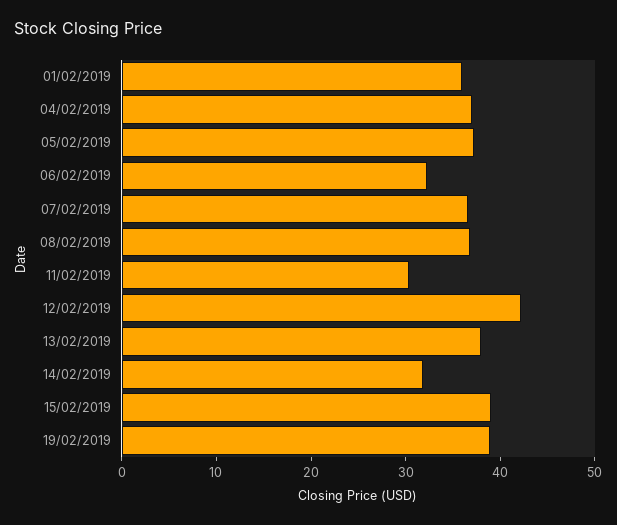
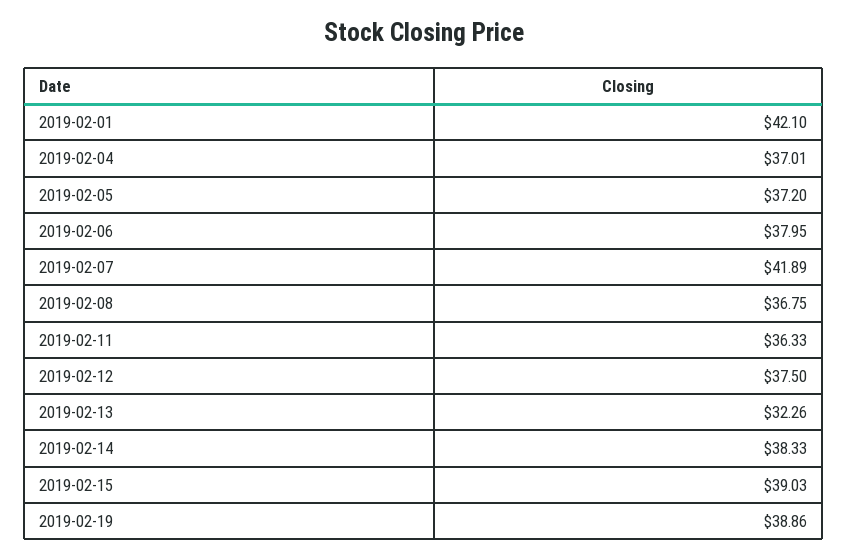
  {
-   "01/02/2019": 36,
+   "01/02/2019": 42.1,
    "04/02/2019": 37.01,
    "05/02/2019": 37.2,
-   "06/02/2019": 32,
+   "06/02/2019": 37.95,
-   "07/02/2019": 36,
+   "07/02/2019": 41.89,
    "08/02/2019": 36.75,
-   "11/02/2019": 30,
+   "11/02/2019": 36.33,
-   "12/02/2019": 42,
+   "12/02/2019": 37.5,
-   "13/02/2019": 38,
+   "13/02/2019": 32.26,
-   "14/02/2019": 32,
+   "14/02/2019": 38.33,
    "15/02/2019": 39.03,
    "19/02/2019": 38.86
  }

